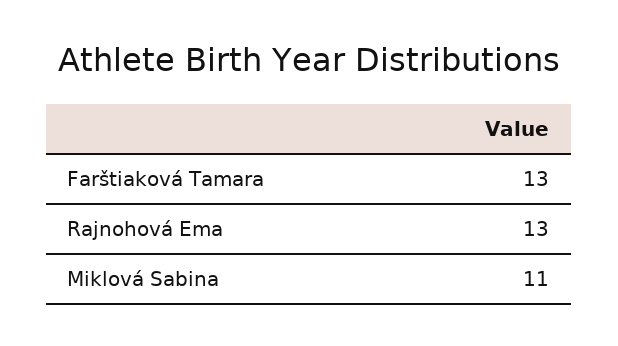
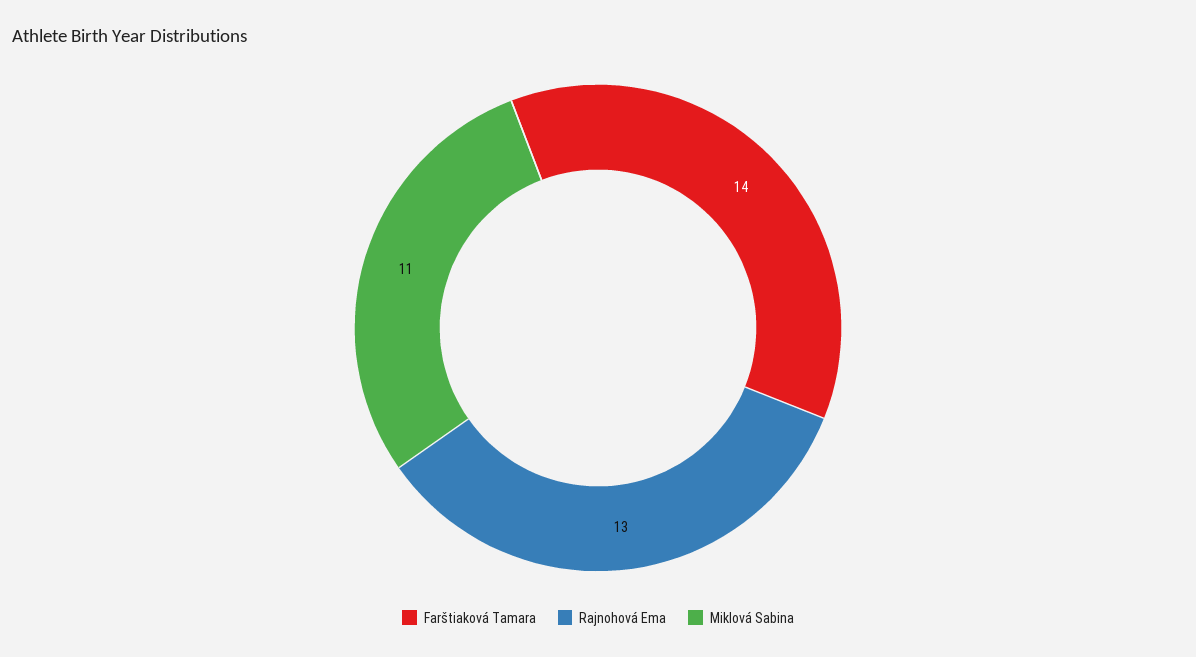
  {
-   "Farštiaková Tamara": 13,
+   "Farštiaková Tamara": 14,
    "Rajnohová Ema": 13,
    "Miklová Sabina": 11
  }

